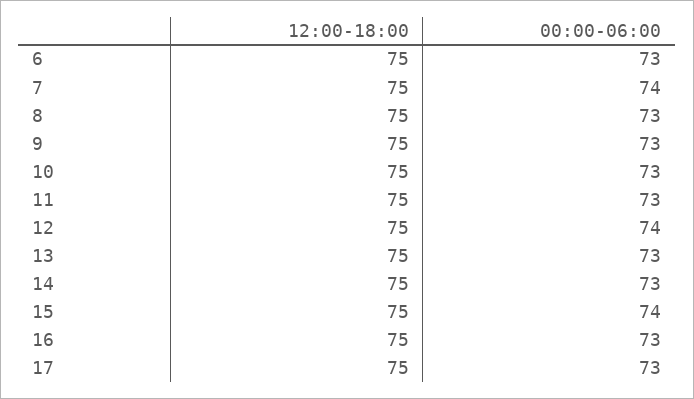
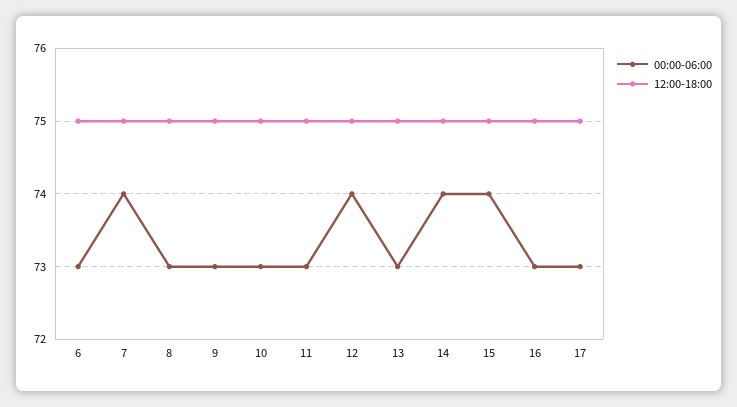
  {
    "12:00-18:00": {
      "6": 75,
      "7": 75,
      "8": 75,
      "9": 75,
      "10": 75,
      "11": 75,
      "12": 75,
      "13": 75,
      "14": 75,
      "15": 75,
      "16": 75,
      "17": 75
    },
    "00:00-06:00": {
      "6": 73,
      "7": 74,
      "8": 73,
      "9": 73,
      "10": 73,
      "11": 73,
      "12": 74,
      "13": 73,
-     "14": 73,
+     "14": 74,
      "15": 74,
      "16": 73,
      "17": 73
    }
  }

